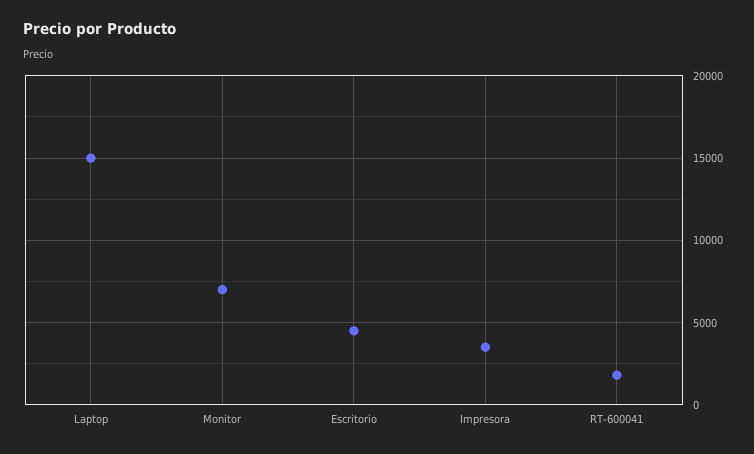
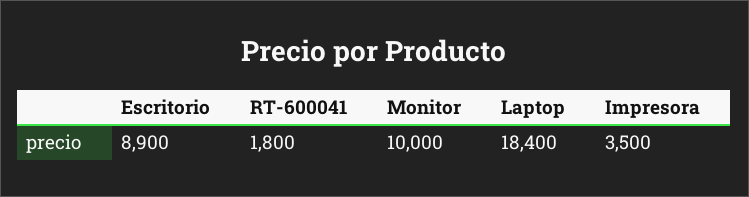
  {
-   "Laptop": 15000,
+   "Laptop": 18400,
-   "Monitor": 7000,
+   "Monitor": 10000,
-   "Escritorio": 4500,
+   "Escritorio": 8900,
    "Impresora": 3500,
    "RT-600041": 1800
  }

